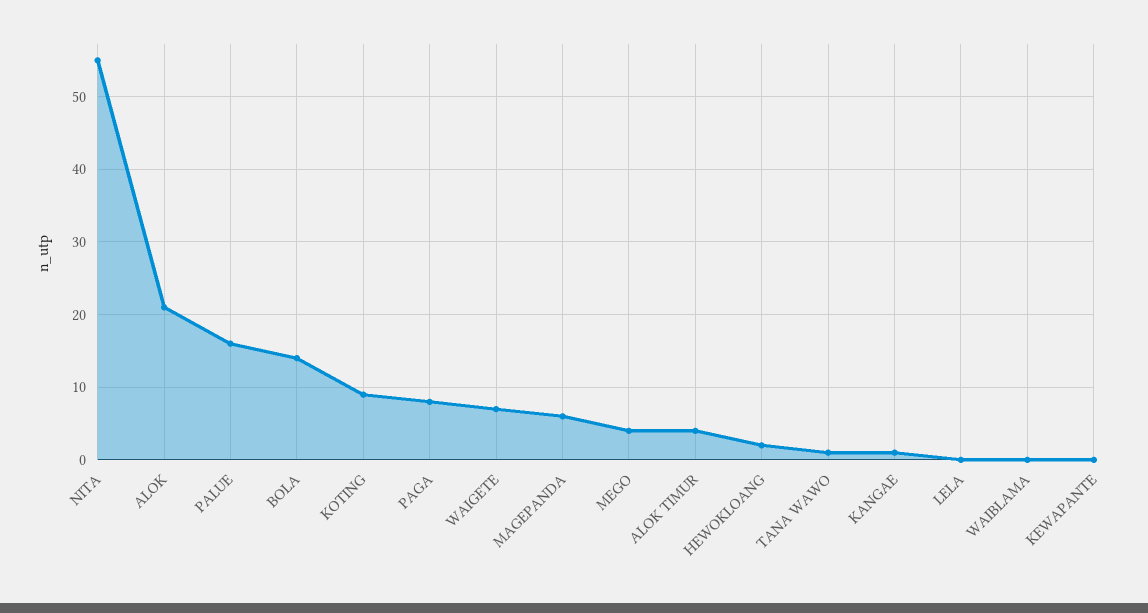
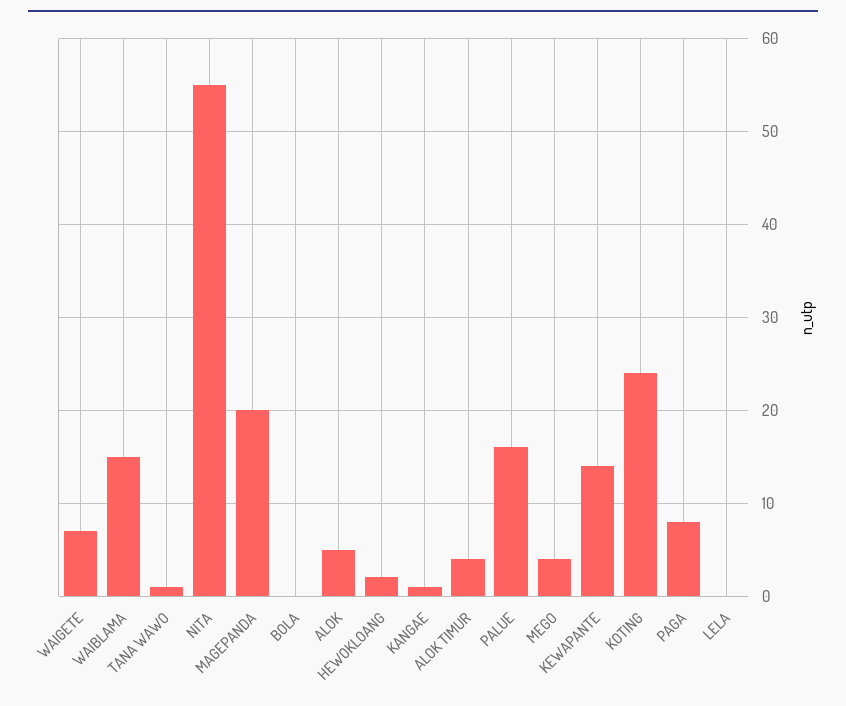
  {
    "NITA": 55,
-   "ALOK": 21,
+   "ALOK": 5,
    "PALUE": 16,
-   "BOLA": 14,
+   "BOLA": 0,
-   "KOTING": 9,
+   "KOTING": 24,
    "PAGA": 8,
    "WAIGETE": 7,
-   "MAGEPANDA": 6,
+   "MAGEPANDA": 20,
    "MEGO": 4,
    "ALOK TIMUR": 4,
    "HEWOKLOANG": 2,
    "TANA WAWO": 1,
    "KANGAE": 1,
    "LELA": 0,
-   "WAIBLAMA": 0,
+   "WAIBLAMA": 15,
-   "KEWAPANTE": 0
+   "KEWAPANTE": 14
  }

